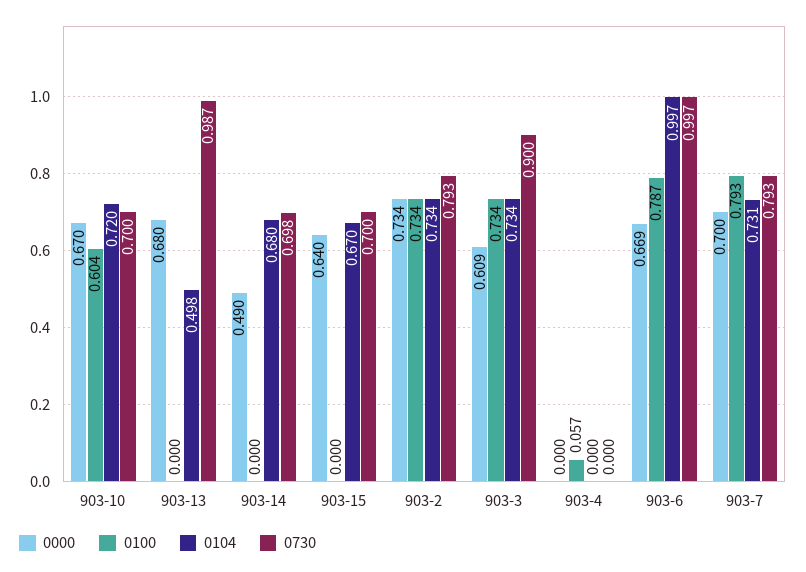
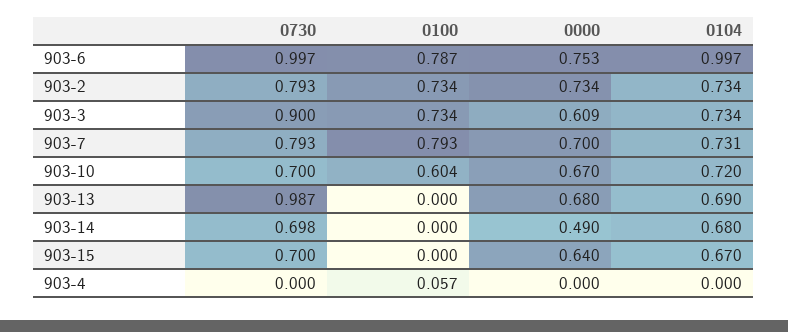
  {
    "0000": {
      "903-10": 0.67,
      "903-13": 0.68,
      "903-14": 0.49,
      "903-15": 0.64,
      "903-2": 0.734,
      "903-3": 0.609,
      "903-4": 0,
-     "903-6": 0.669,
+     "903-6": 0.753,
      "903-7": 0.7
    },
    "0100": {
      "903-10": 0.604,
      "903-13": 0,
      "903-14": 0,
      "903-15": 0,
      "903-2": 0.734,
      "903-3": 0.734,
      "903-4": 0.057,
      "903-6": 0.787,
      "903-7": 0.793
    },
    "0104": {
      "903-10": 0.72,
-     "903-13": 0.498,
+     "903-13": 0.69,
      "903-14": 0.68,
      "903-15": 0.67,
      "903-2": 0.734,
      "903-3": 0.734,
      "903-4": 0,
      "903-6": 0.997,
      "903-7": 0.731
    },
    "0730": {
      "903-10": 0.7,
      "903-13": 0.987,
      "903-14": 0.698,
      "903-15": 0.7,
      "903-2": 0.793,
      "903-3": 0.9,
      "903-4": 0,
      "903-6": 0.997,
      "903-7": 0.793
    }
  }

